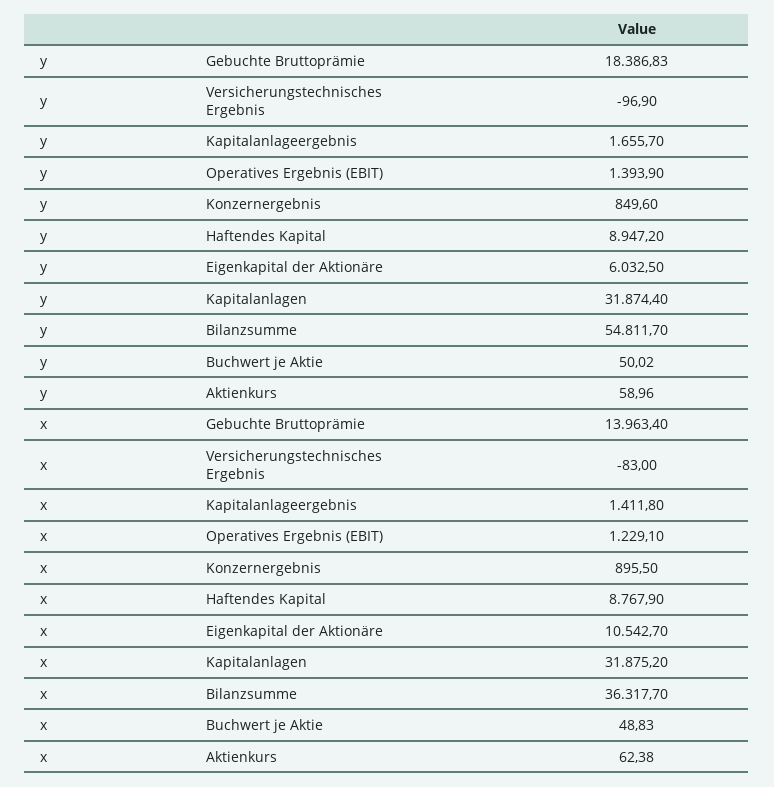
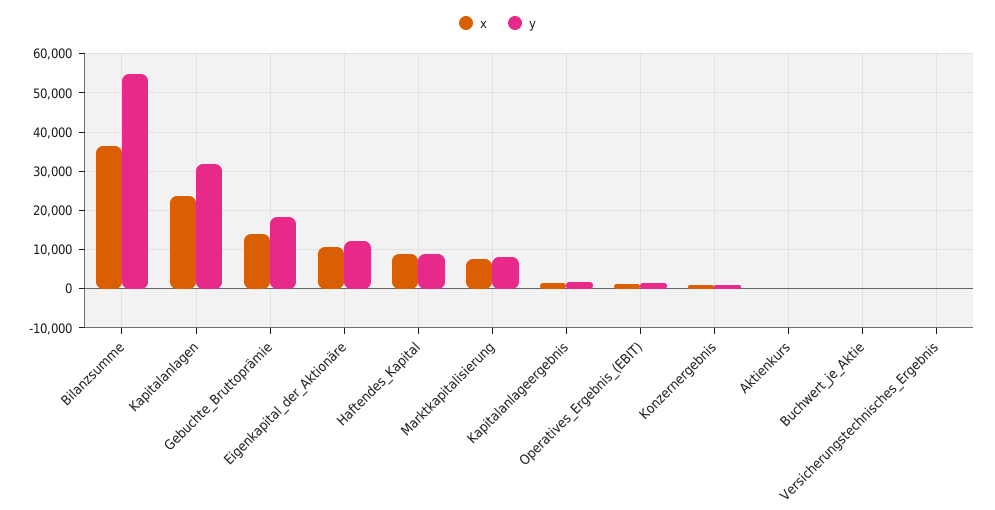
  {
    "y": {
      "Gebuchte Bruttoprämie": 18386.83,
      "Versicherungstechnisches Ergebnis": -96.9,
      "Kapitalanlageergebnis": 1655.7,
      "Operatives Ergebnis (EBIT)": 1393.9,
      "Konzernergebnis": 849.6,
      "Haftendes Kapital": 8947.2,
-     "Eigenkapital der Aktionäre": 6032.5,
+     "Eigenkapital der Aktionäre": 12000,
      "Kapitalanlagen": 31874.4,
      "Bilanzsumme": 54811.7,
      "Buchwert je Aktie": 50.02,
-     "Aktienkurs": 58.96
+     "Aktienkurs": 58.96,
+     "Marktkapitalisierung": 8000
    },
    "x": {
      "Gebuchte Bruttoprämie": 13963.4,
      "Versicherungstechnisches Ergebnis": -83,
      "Kapitalanlageergebnis": 1411.8,
      "Operatives Ergebnis (EBIT)": 1229.1,
      "Konzernergebnis": 895.5,
      "Haftendes Kapital": 8767.9,
      "Eigenkapital der Aktionäre": 10542.7,
-     "Kapitalanlagen": 31875.2,
+     "Kapitalanlagen": 24000,
      "Bilanzsumme": 36317.7,
      "Buchwert je Aktie": 48.83,
-     "Aktienkurs": 62.38
+     "Aktienkurs": 62.38,
+     "Marktkapitalisierung": 8000
    }
  }

